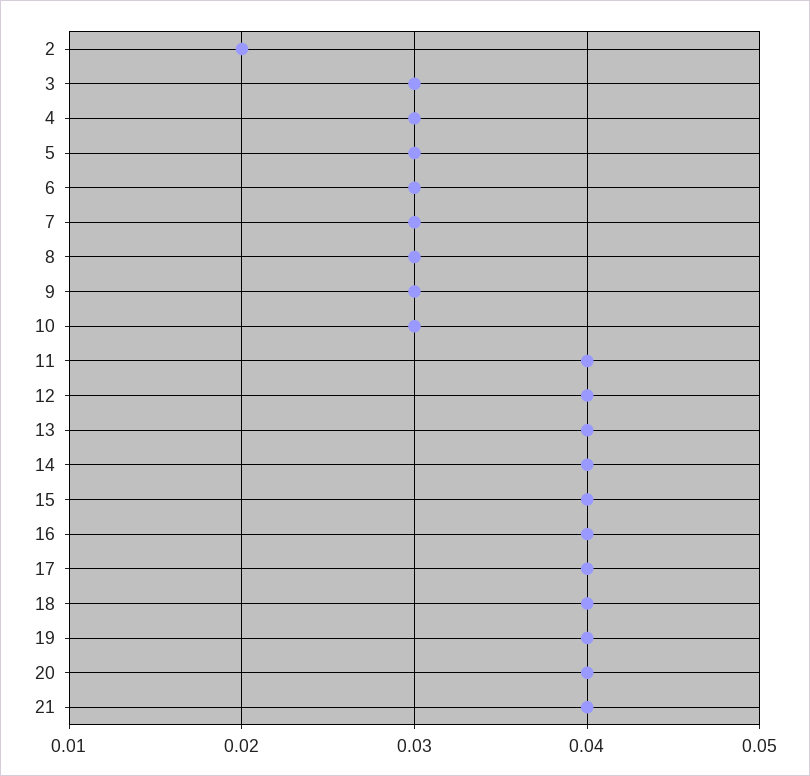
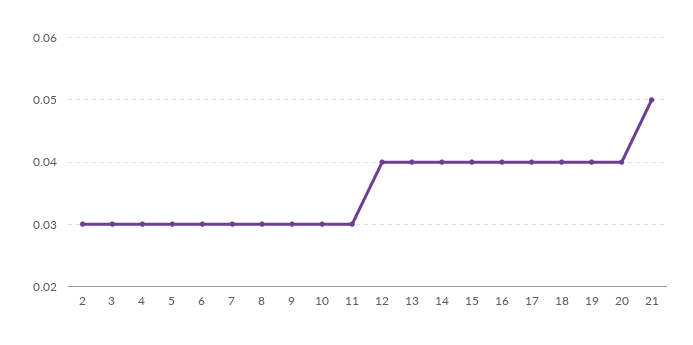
  {
-   "2": 0.02,
+   "2": 0.03,
    "3": 0.03,
    "4": 0.03,
    "5": 0.03,
    "6": 0.03,
    "7": 0.03,
    "8": 0.03,
    "9": 0.03,
    "10": 0.03,
-   "11": 0.04,
+   "11": 0.03,
    "12": 0.04,
    "13": 0.04,
    "14": 0.04,
    "15": 0.04,
    "16": 0.04,
    "17": 0.04,
    "18": 0.04,
    "19": 0.04,
    "20": 0.04,
-   "21": 0.04
+   "21": 0.05
  }

